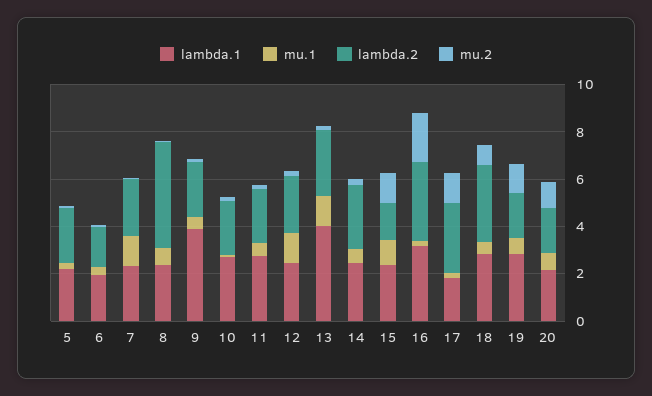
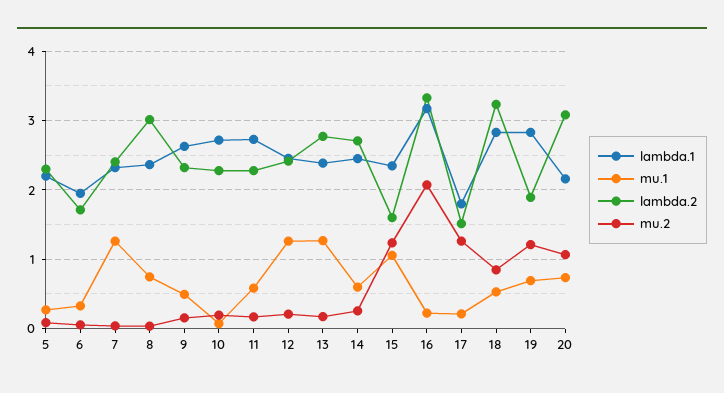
  {
    "lambda.1": {
      "5": 2.2,
      "6": 2,
      "7": 2.3,
      "8": 2.4,
-     "9": 4,
+     "9": 2.6,
      "10": 2.7,
      "11": 2.7,
      "12": 2.5,
-     "13": 4,
+     "13": 2.4,
      "14": 2.5,
      "15": 2.3,
      "16": 3.2,
      "17": 1.8,
      "18": 2.8,
      "19": 2.8,
      "20": 2.2
    },
    "mu.1": {
      "5": 0.3,
      "6": 0.3,
      "7": 1.3,
      "8": 0.7,
      "9": 0.5,
      "10": 0.1,
      "11": 0.6,
      "12": 1.3,
      "13": 1.3,
      "14": 0.6,
      "15": 1.1,
      "16": 0.2,
      "17": 0.2,
      "18": 0.5,
      "19": 0.7,
      "20": 0.7
    },
    "lambda.2": {
      "5": 2.3,
      "6": 1.7,
      "7": 2.4,
-     "8": 4.5,
+     "8": 3,
      "9": 2.3,
      "10": 2.3,
      "11": 2.3,
      "12": 2.4,
      "13": 2.8,
      "14": 2.7,
      "15": 1.6,
      "16": 3.3,
-     "17": 3,
+     "17": 1.5,
      "18": 3.2,
      "19": 1.9,
-     "20": 2
+     "20": 3.1
    },
    "mu.2": {
      "5": 0.1,
      "6": 0.1,
      "7": 0,
      "8": 0,
      "9": 0.2,
      "10": 0.2,
      "11": 0.2,
      "12": 0.2,
      "13": 0.2,
      "14": 0.3,
      "15": 1.2,
      "16": 2.1,
      "17": 1.3,
      "18": 0.8,
      "19": 1.2,
      "20": 1.1
    }
  }

